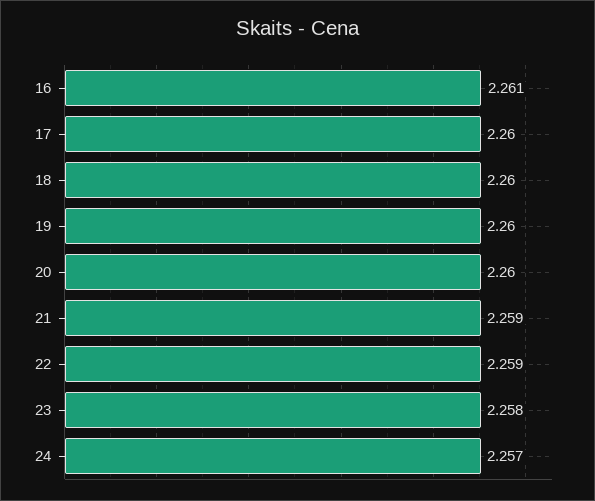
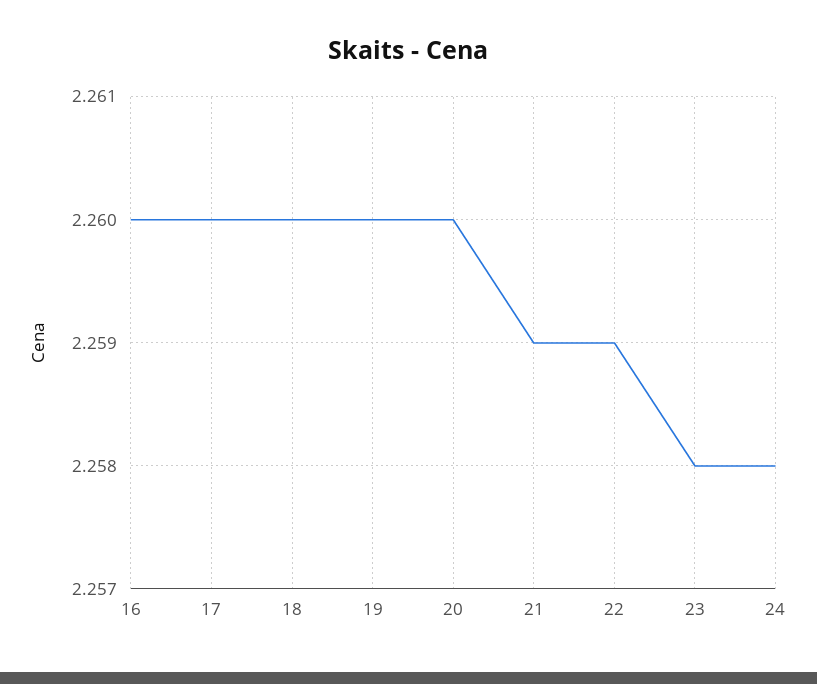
  {
-   "16": 2.261,
+   "16": 2.26,
    "17": 2.26,
    "18": 2.26,
    "19": 2.26,
    "20": 2.26,
    "21": 2.259,
    "22": 2.259,
    "23": 2.258,
-   "24": 2.257
+   "24": 2.258
  }

